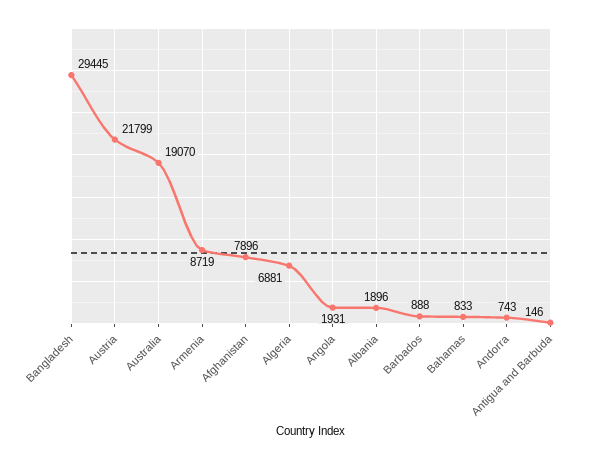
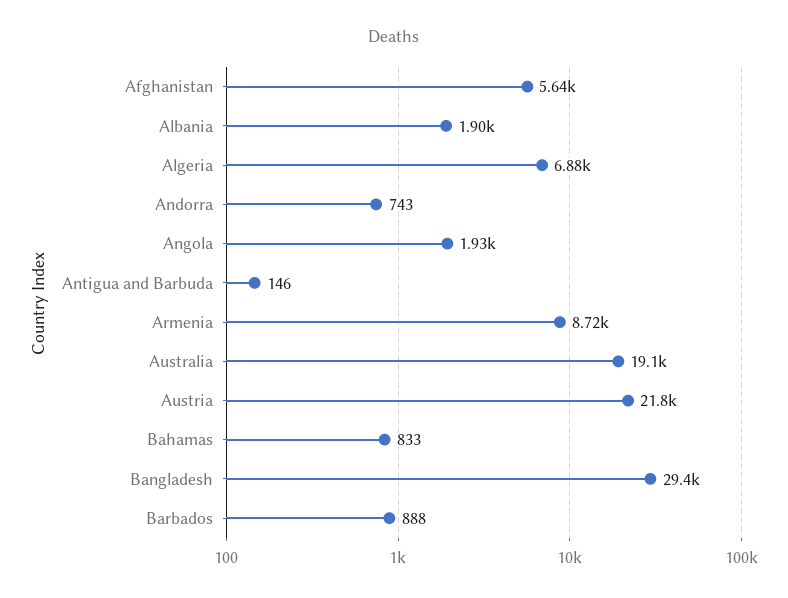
  {
    "Bangladesh": 29445,
    "Austria": 21799,
    "Australia": 19070,
    "Armenia": 8719,
-   "Afghanistan": 7896,
+   "Afghanistan": 5640,
    "Algeria": 6881,
    "Angola": 1931,
    "Albania": 1896,
    "Barbados": 888,
    "Bahamas": 833,
    "Andorra": 743,
    "Antigua and Barbuda": 146
  }

